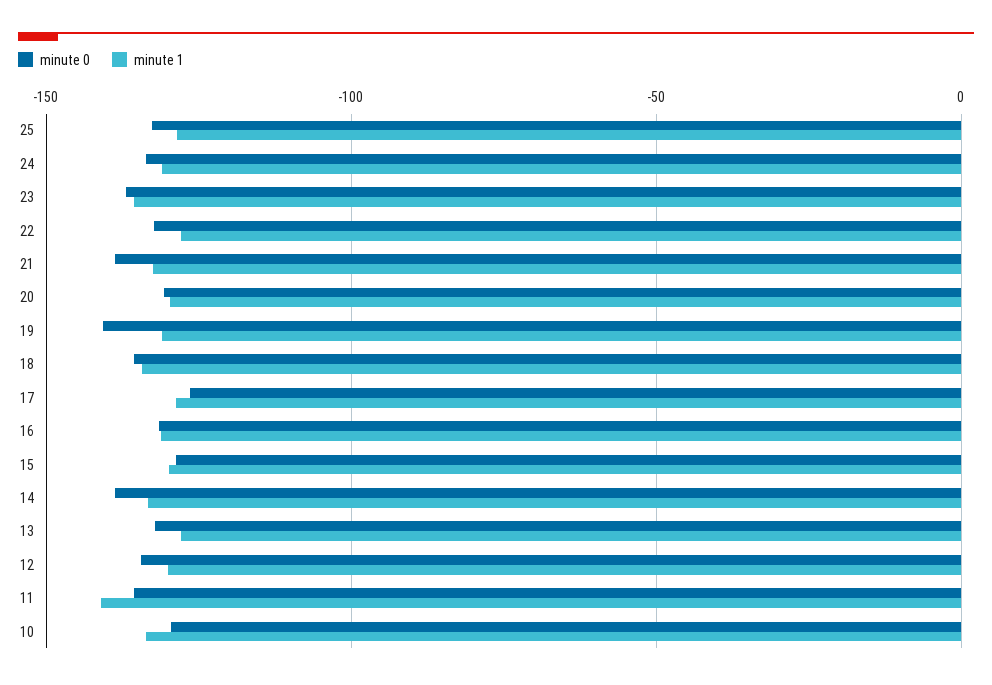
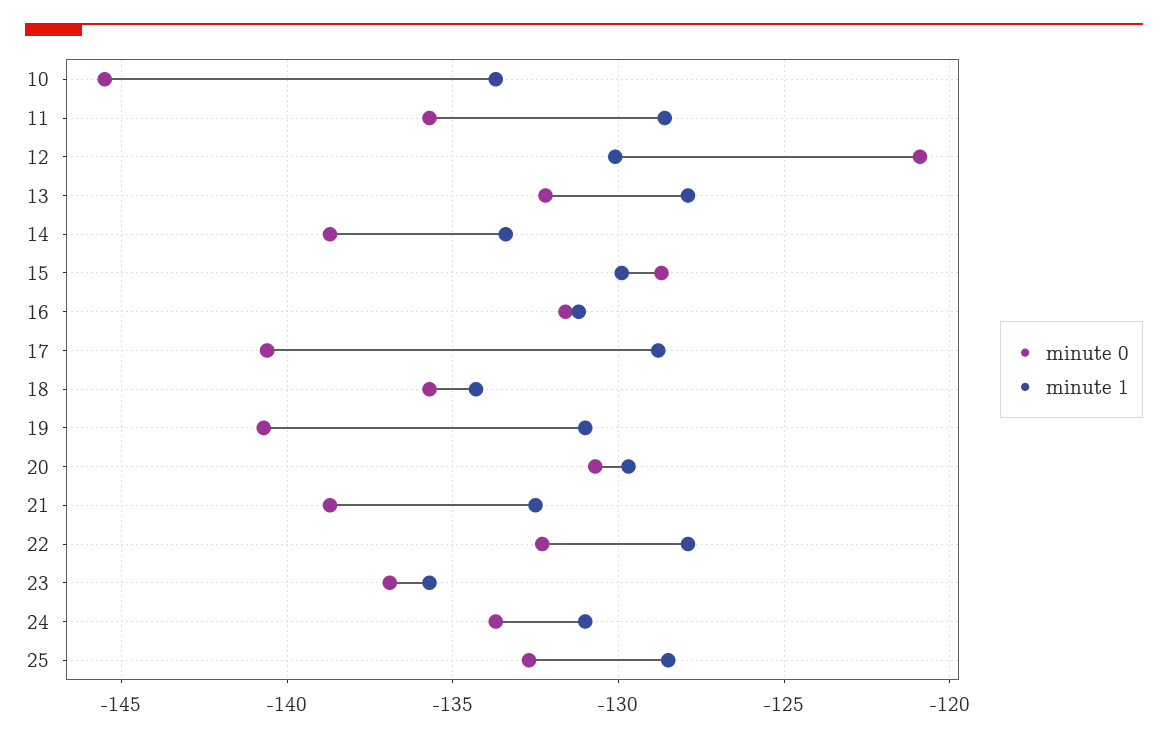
  {
    "minute 0": {
      "25": -132.5,
      "24": -133.5,
      "23": -137,
      "22": -132.5,
      "21": -138.5,
      "20": -130.5,
      "19": -140.5,
      "18": -135.5,
-     "17": -125,
+     "17": -140.5,
      "16": -131.5,
      "15": -128.5,
      "14": -138.5,
      "13": -132,
-     "12": -135,
+     "12": -121,
      "11": -135.5,
-     "10": -130
+     "10": -145.5
    },
    "minute 1": {
      "25": -128.5,
      "24": -131,
      "23": -135.5,
      "22": -128,
      "21": -132.5,
      "20": -129.5,
      "19": -131,
      "18": -134.5,
      "17": -129,
      "16": -131,
      "15": -130,
      "14": -133.5,
      "13": -128,
      "12": -130,
-     "11": -140,
+     "11": -128.5,
      "10": -133.5
    }
  }

